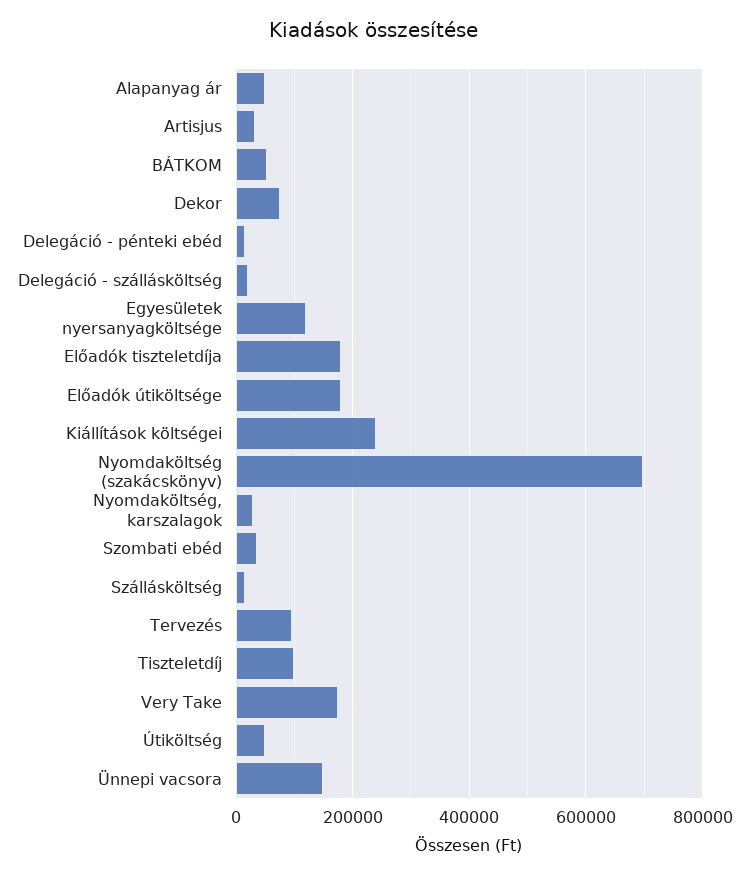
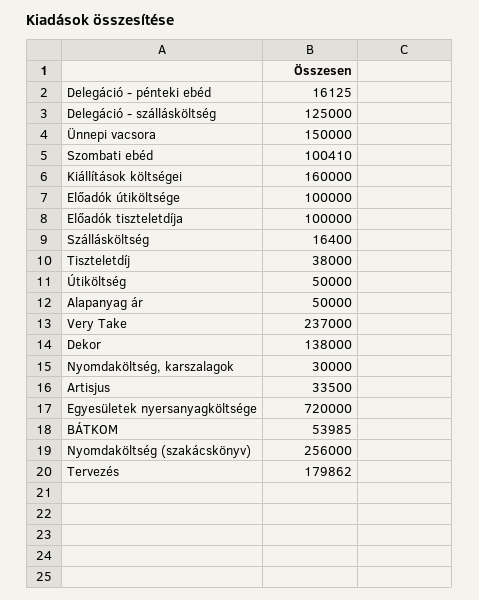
  {
    "Alapanyag ár": 50000,
    "Artisjus": 33500,
    "BÁTKOM": 53985,
-   "Dekor": 80000,
+   "Dekor": 138000,
    "Delegáció - pénteki ebéd": 16125,
-   "Delegáció - szállásköltség": 20000,
+   "Delegáció - szállásköltség": 125000,
-   "Egyesületek nyersanyagköltsége": 120000,
+   "Egyesületek nyersanyagköltsége": 720000,
-   "Előadók tiszteletdíja": 180000,
+   "Előadók tiszteletdíja": 100000,
-   "Előadók útiköltsége": 180000,
+   "Előadók útiköltsége": 100000,
-   "Kiállítások költségei": 240000,
+   "Kiállítások költségei": 160000,
-   "Nyomdaköltség (szakácskönyv)": 700000,
+   "Nyomdaköltség (szakácskönyv)": 256000,
    "Nyomdaköltség, karszalagok": 30000,
-   "Szombati ebéd": 40000,
+   "Szombati ebéd": 100410,
    "Szállásköltség": 16400,
-   "Tervezés": 100000,
+   "Tervezés": 179862,
-   "Tiszteletdíj": 100000,
+   "Tiszteletdíj": 38000,
-   "Very Take": 180000,
+   "Very Take": 237000,
    "Útiköltség": 50000,
    "Ünnepi vacsora": 150000
  }

